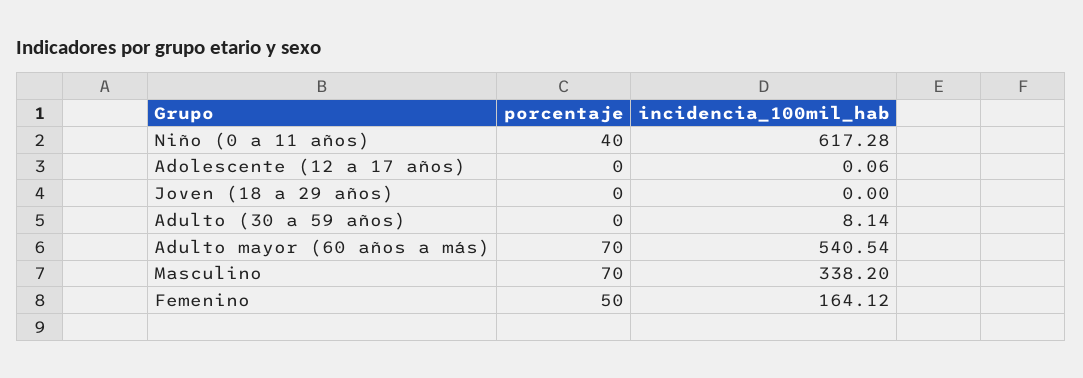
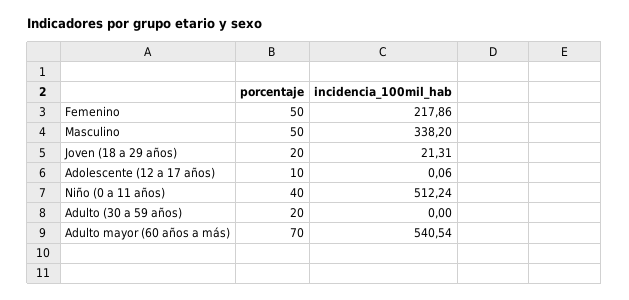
  {
    "porcentaje": {
      "Niño (0 a 11 años)": 40,
-     "Adolescente (12 a 17 años)": 0,
+     "Adolescente (12 a 17 años)": 10,
-     "Joven (18 a 29 años)": 0,
+     "Joven (18 a 29 años)": 20,
-     "Adulto (30 a 59 años)": 0,
+     "Adulto (30 a 59 años)": 20,
      "Adulto mayor (60 años a más)": 70,
-     "Masculino": 70,
+     "Masculino": 50,
      "Femenino": 50
    },
    "incidencia_100mil_hab": {
-     "Niño (0 a 11 años)": 617.28,
+     "Niño (0 a 11 años)": 512.24,
      "Adolescente (12 a 17 años)": 0.06,
-     "Joven (18 a 29 años)": 0,
+     "Joven (18 a 29 años)": 21.31,
-     "Adulto (30 a 59 años)": 8.14,
+     "Adulto (30 a 59 años)": 0,
      "Adulto mayor (60 años a más)": 540.54,
      "Masculino": 338.2,
-     "Femenino": 164.12
+     "Femenino": 217.86
    }
  }

